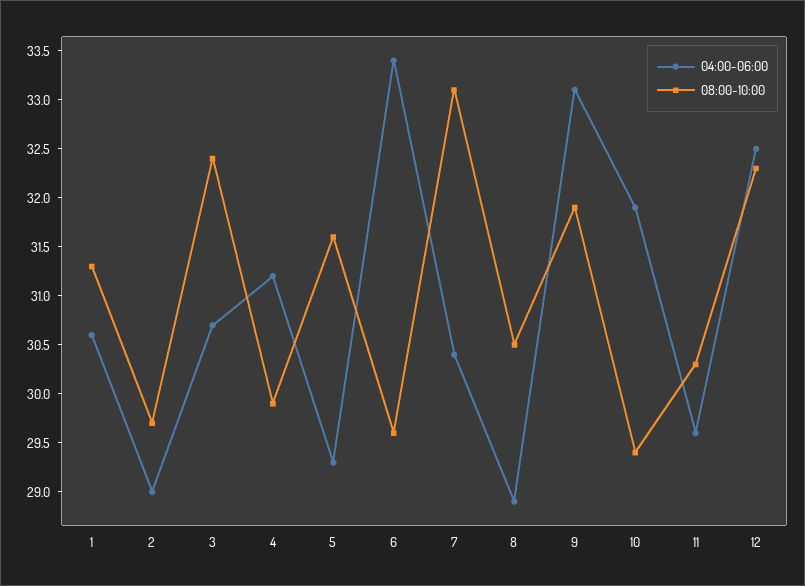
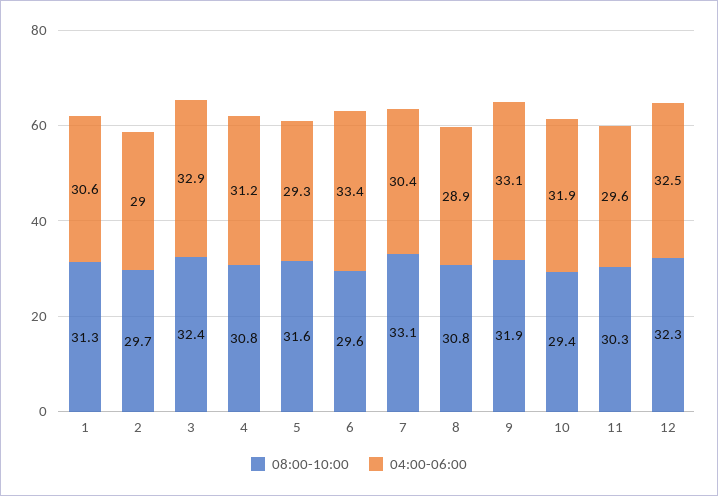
  {
    "04:00-06:00": {
      "1": 30.6,
      "2": 29,
-     "3": 30.7,
+     "3": 32.9,
      "4": 31.2,
      "5": 29.3,
      "6": 33.4,
      "7": 30.4,
      "8": 28.9,
      "9": 33.1,
      "10": 31.9,
      "11": 29.6,
      "12": 32.5
    },
    "08:00-10:00": {
      "1": 31.3,
      "2": 29.7,
      "3": 32.4,
-     "4": 29.9,
+     "4": 30.8,
      "5": 31.6,
      "6": 29.6,
      "7": 33.1,
-     "8": 30.5,
+     "8": 30.8,
      "9": 31.9,
      "10": 29.4,
      "11": 30.3,
      "12": 32.3
    }
  }

